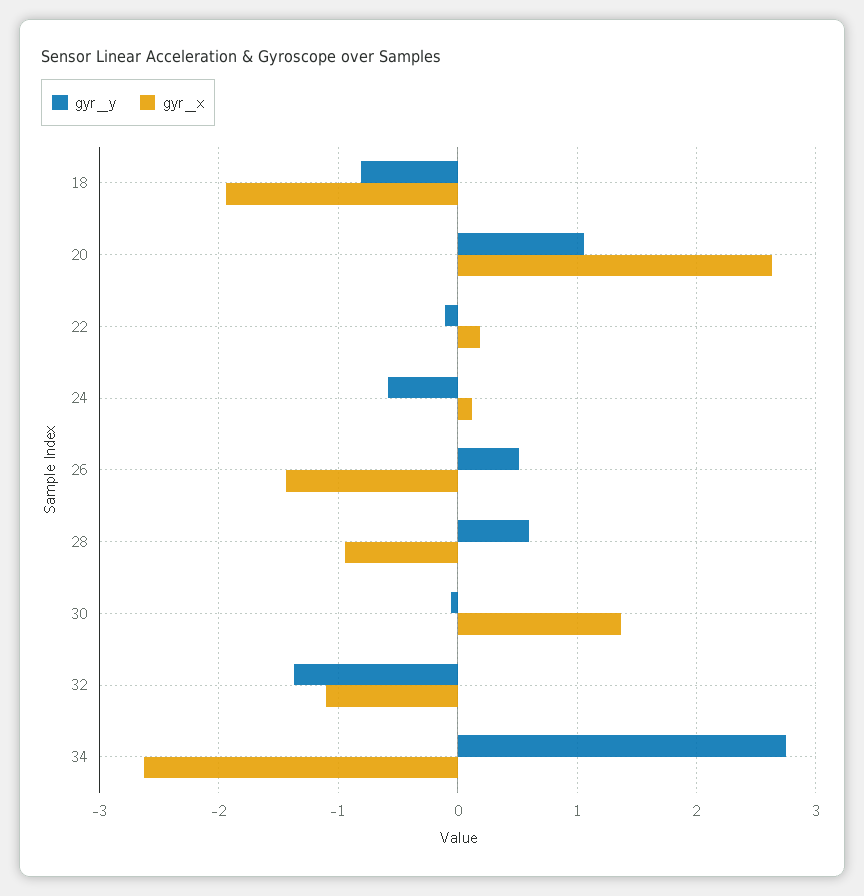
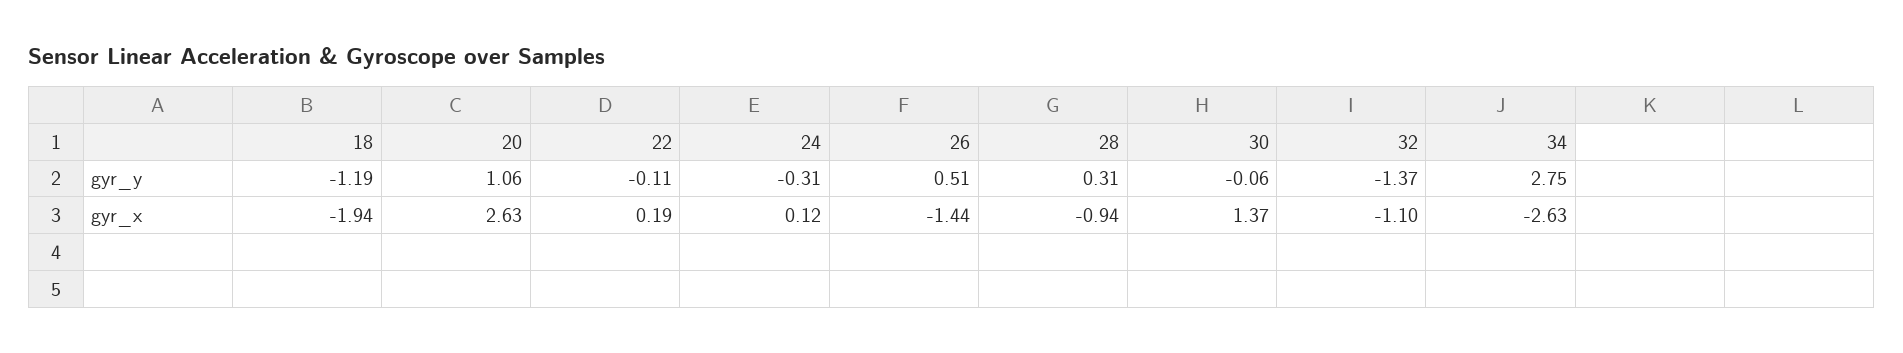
  {
    "gyr_y": {
-     "18": -0.8,
+     "18": -1.19,
      "20": 1.06,
      "22": -0.11,
-     "24": -0.6,
+     "24": -0.31,
      "26": 0.51,
-     "28": 0.6,
+     "28": 0.31,
      "30": -0.06,
      "32": -1.37,
      "34": 2.75
    },
    "gyr_x": {
      "18": -1.94,
      "20": 2.63,
      "22": 0.19,
      "24": 0.12,
      "26": -1.44,
      "28": -0.94,
      "30": 1.37,
      "32": -1.1,
      "34": -2.63
    }
  }

